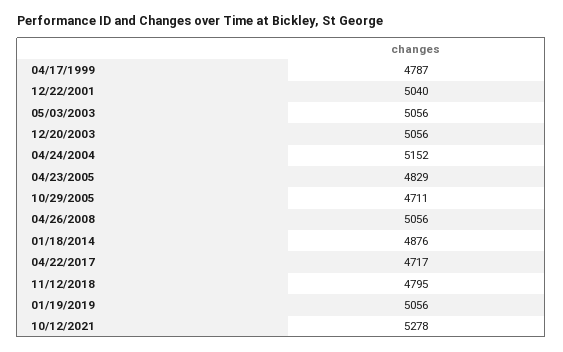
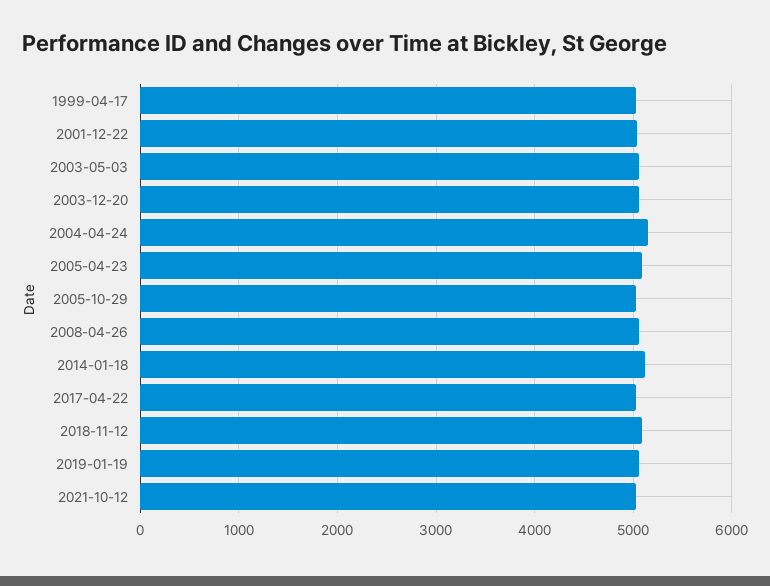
  {
-   "04/17/1999": 4787,
+   "04/17/1999": 5000,
    "12/22/2001": 5040,
    "05/03/2003": 5056,
    "12/20/2003": 5056,
    "04/24/2004": 5152,
-   "04/23/2005": 4829,
+   "04/23/2005": 5100,
-   "10/29/2005": 4711,
+   "10/29/2005": 5000,
    "04/26/2008": 5056,
-   "01/18/2014": 4876,
+   "01/18/2014": 5100,
-   "04/22/2017": 4717,
+   "04/22/2017": 5000,
-   "11/12/2018": 4795,
+   "11/12/2018": 5100,
    "01/19/2019": 5056,
-   "10/12/2021": 5278
+   "10/12/2021": 5000
  }

